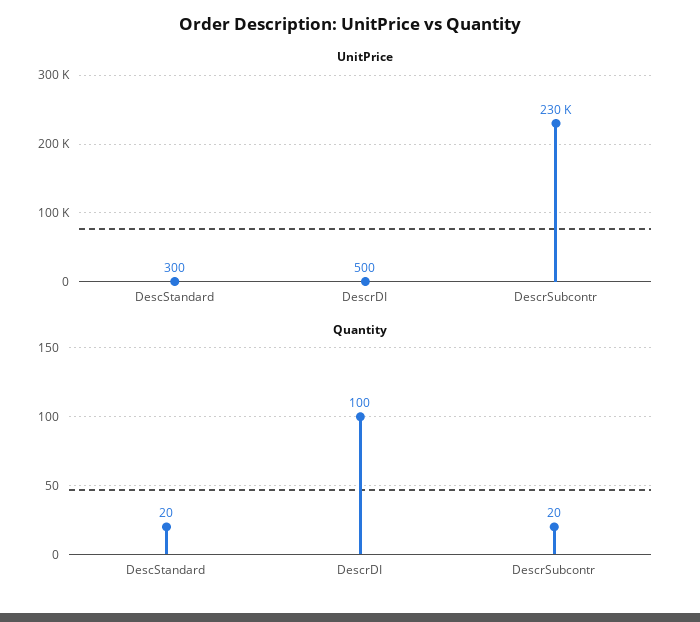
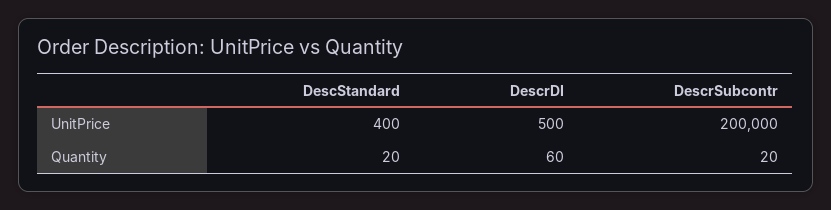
  {
    "UnitPrice": {
-     "DescStandard": 300,
+     "DescStandard": 400,
      "DescrDI": 500,
-     "DescrSubcontr": 230000
+     "DescrSubcontr": 200000
    },
    "Quantity": {
      "DescStandard": 20,
-     "DescrDI": 100,
+     "DescrDI": 60,
      "DescrSubcontr": 20
    }
  }

